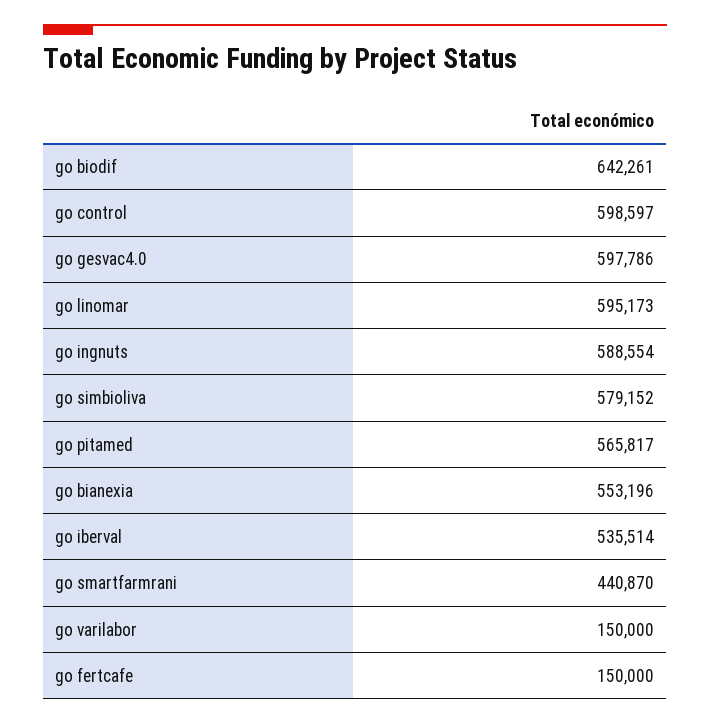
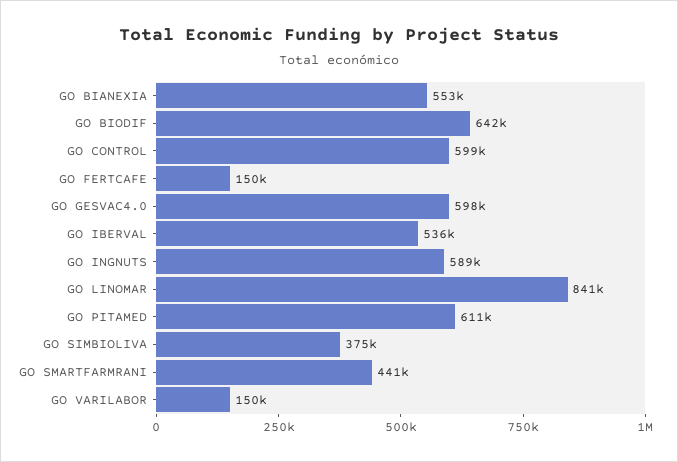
  {
    "go biodif": 642261,
    "go control": 598597,
    "go gesvac4.0": 597786,
-   "go linomar": 595173,
+   "go linomar": 841000,
    "go ingnuts": 588554,
-   "go simbioliva": 579152,
+   "go simbioliva": 375000,
-   "go pitamed": 565817,
+   "go pitamed": 611000,
    "go bianexia": 553196,
    "go iberval": 535514,
    "go smartfarmrani": 440870,
    "go varilabor": 150000,
    "go fertcafe": 150000
  }

